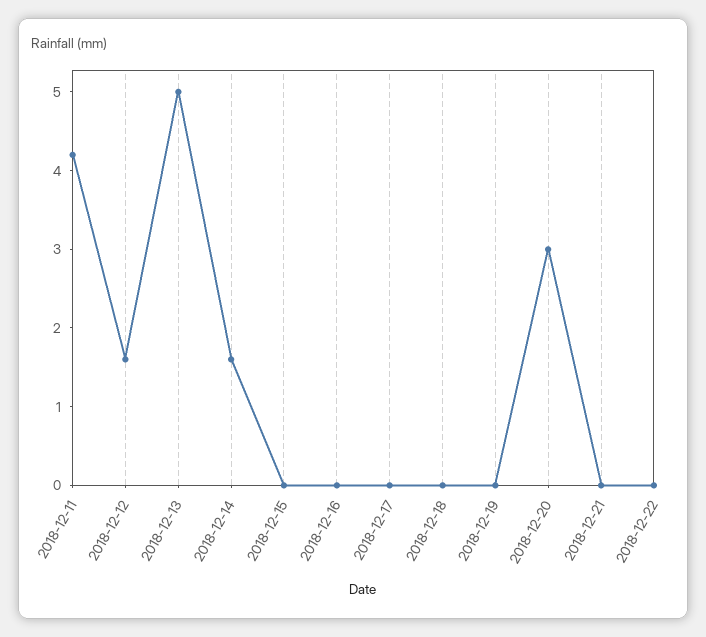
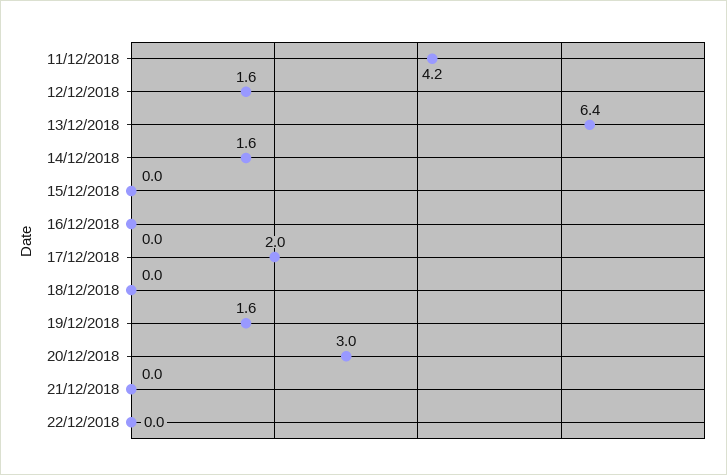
  {
    "2018-12-11": 4.2,
    "2018-12-12": 1.6,
-   "2018-12-13": 5,
+   "2018-12-13": 6.4,
    "2018-12-14": 1.6,
    "2018-12-15": 0,
    "2018-12-16": 0,
-   "2018-12-17": 0,
+   "2018-12-17": 2,
    "2018-12-18": 0,
-   "2018-12-19": 0,
+   "2018-12-19": 1.6,
    "2018-12-20": 3,
    "2018-12-21": 0,
    "2018-12-22": 0
  }

